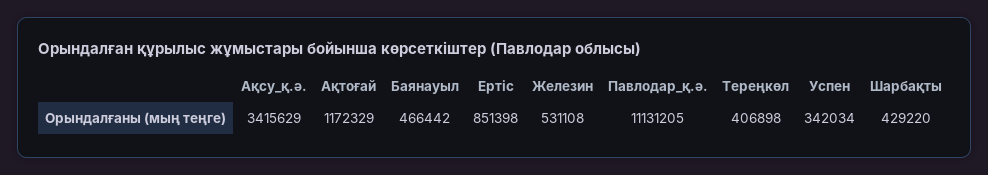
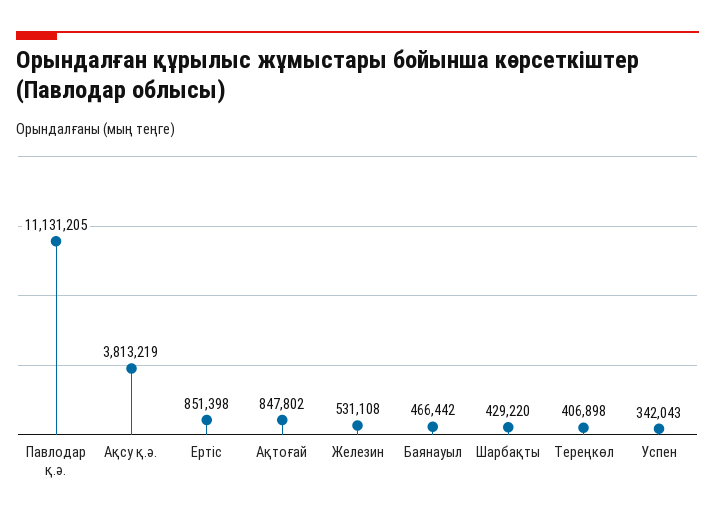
  {
-   "Ақсу_қ.ә.": 3415629,
+   "Ақсу_қ.ә.": 3813219,
-   "Ақтоғай": 1172329,
+   "Ақтоғай": 847802,
    "Баянауыл": 466442,
    "Ертіс": 851398,
    "Железин": 531108,
    "Павлодар_қ.ә.": 11131205,
    "Тереңкөл": 406898,
-   "Успен": 342034,
+   "Успен": 342043,
    "Шарбақты": 429220
  }

